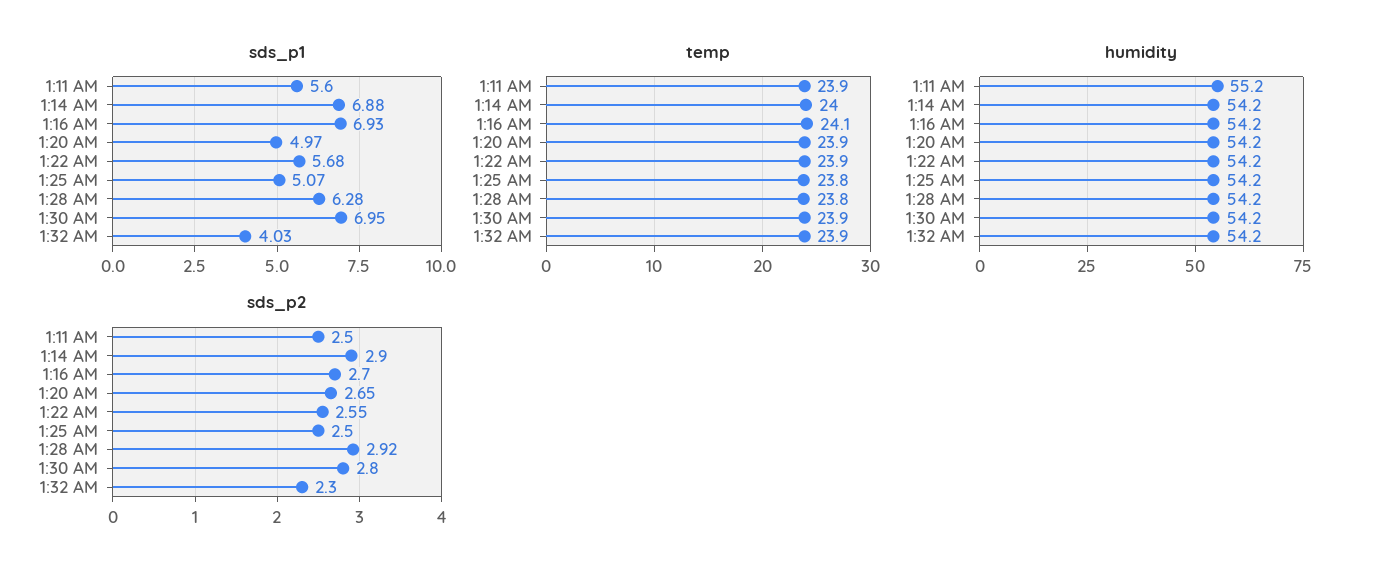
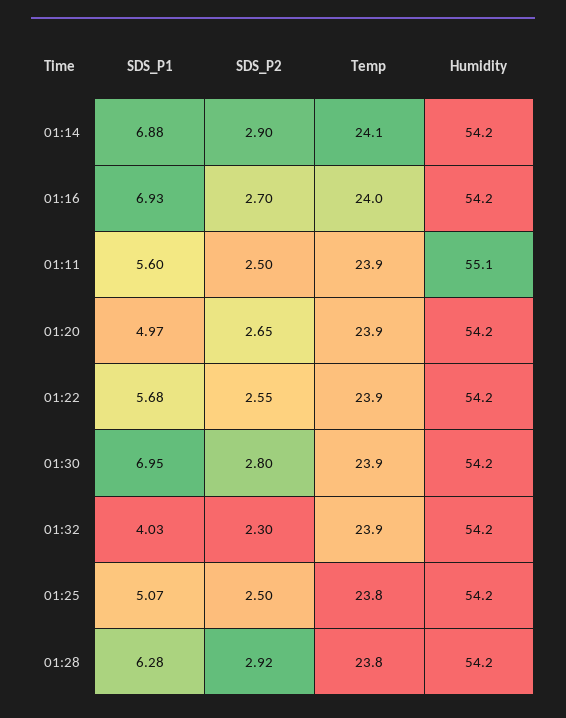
  {
    "sds_p1": {
      "1:11 AM": 5.6,
      "1:14 AM": 6.88,
      "1:16 AM": 6.93,
      "1:20 AM": 4.97,
      "1:22 AM": 5.68,
      "1:25 AM": 5.07,
      "1:28 AM": 6.28,
      "1:30 AM": 6.95,
      "1:32 AM": 4.03
    },
    "temp": {
      "1:11 AM": 23.9,
-     "1:14 AM": 24,
+     "1:14 AM": 24.1,
-     "1:16 AM": 24.1,
+     "1:16 AM": 24,
      "1:20 AM": 23.9,
      "1:22 AM": 23.9,
      "1:25 AM": 23.8,
      "1:28 AM": 23.8,
      "1:30 AM": 23.9,
      "1:32 AM": 23.9
    },
    "humidity": {
-     "1:11 AM": 55.2,
+     "1:11 AM": 55.1,
      "1:14 AM": 54.2,
      "1:16 AM": 54.2,
      "1:20 AM": 54.2,
      "1:22 AM": 54.2,
      "1:25 AM": 54.2,
      "1:28 AM": 54.2,
      "1:30 AM": 54.2,
      "1:32 AM": 54.2
    },
    "sds_p2": {
      "1:11 AM": 2.5,
      "1:14 AM": 2.9,
      "1:16 AM": 2.7,
      "1:20 AM": 2.65,
      "1:22 AM": 2.55,
      "1:25 AM": 2.5,
      "1:28 AM": 2.92,
      "1:30 AM": 2.8,
      "1:32 AM": 2.3
    }
  }

